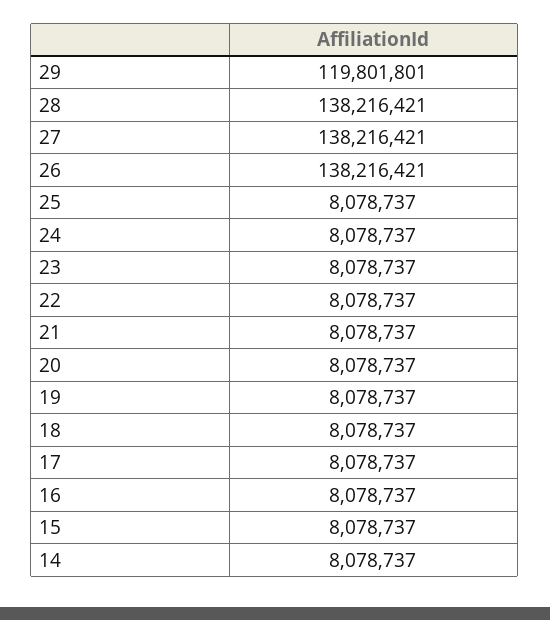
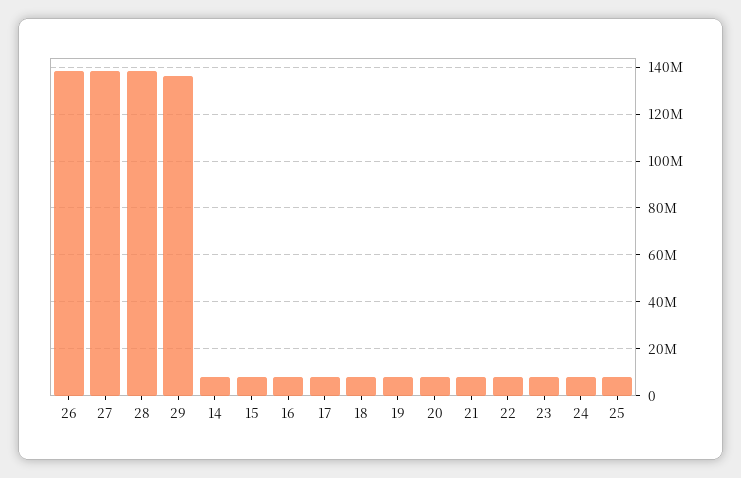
  {
-   "29": 119801801,
+   "29": 135000000,
    "28": 138216421,
    "27": 138216421,
    "26": 138216421,
    "25": 8078737,
    "24": 8078737,
    "23": 8078737,
    "22": 8078737,
    "21": 8078737,
    "20": 8078737,
    "19": 8078737,
    "18": 8078737,
    "17": 8078737,
    "16": 8078737,
    "15": 8078737,
    "14": 8078737
  }

